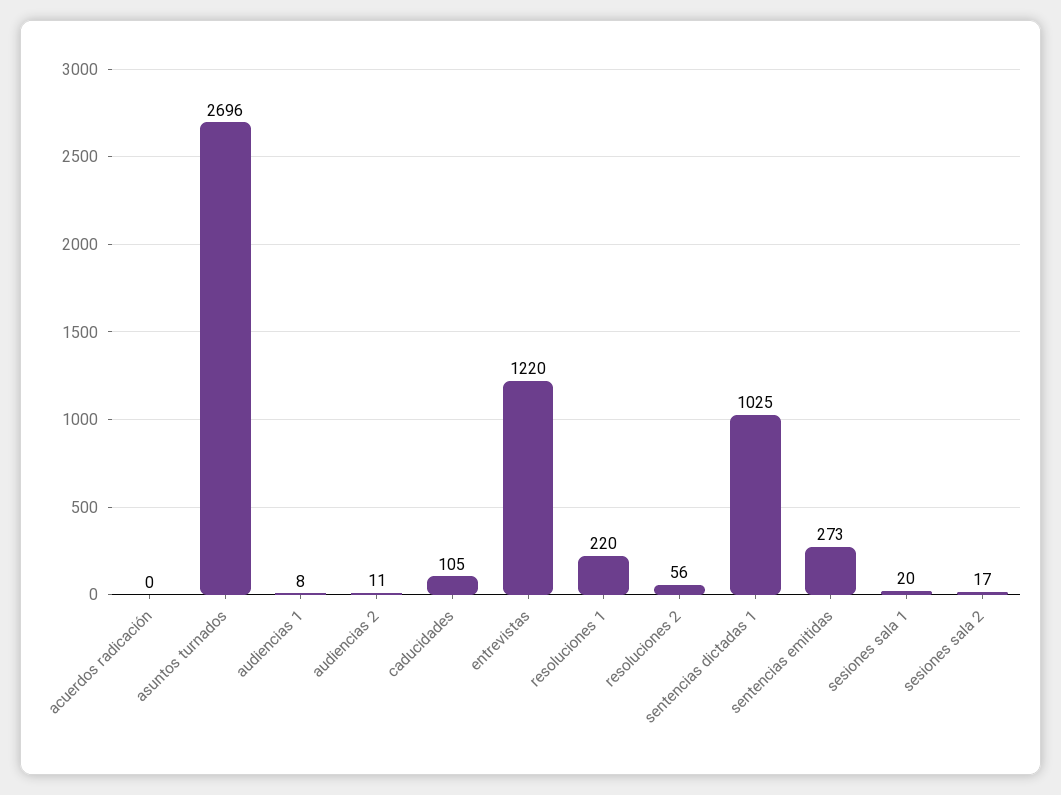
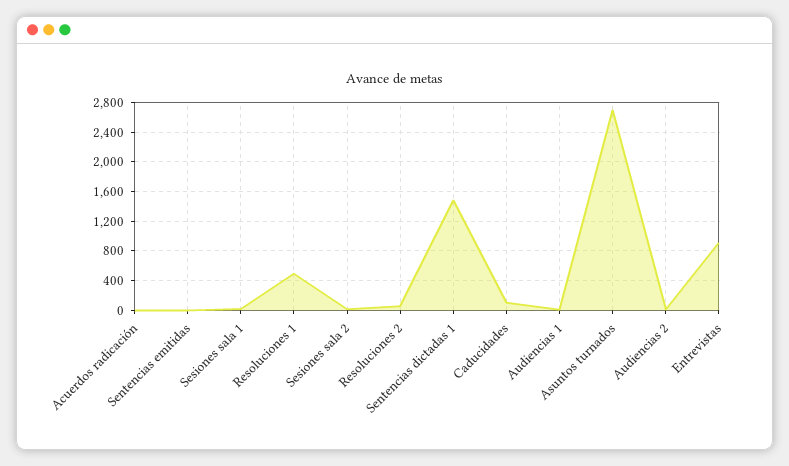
  {
    "acuerdos radicación": 0,
    "asuntos turnados": 2696,
    "audiencias 1": 8,
    "audiencias 2": 11,
    "caducidades": 105,
-   "entrevistas": 1220,
+   "entrevistas": 900,
-   "resoluciones 1": 220,
+   "resoluciones 1": 500,
    "resoluciones 2": 56,
-   "sentencias dictadas 1": 1025,
+   "sentencias dictadas 1": 1500,
-   "sentencias emitidas": 273,
+   "sentencias emitidas": 0,
    "sesiones sala 1": 20,
    "sesiones sala 2": 17
  }

